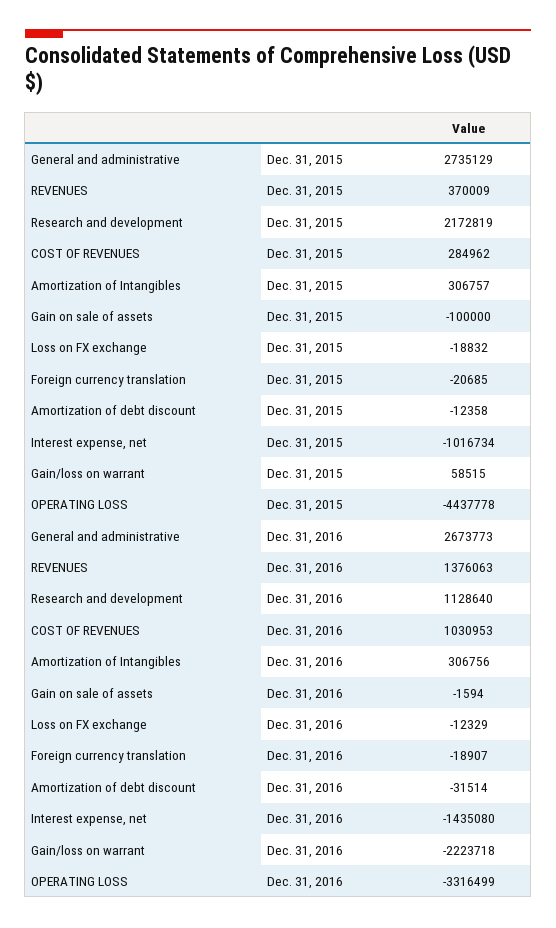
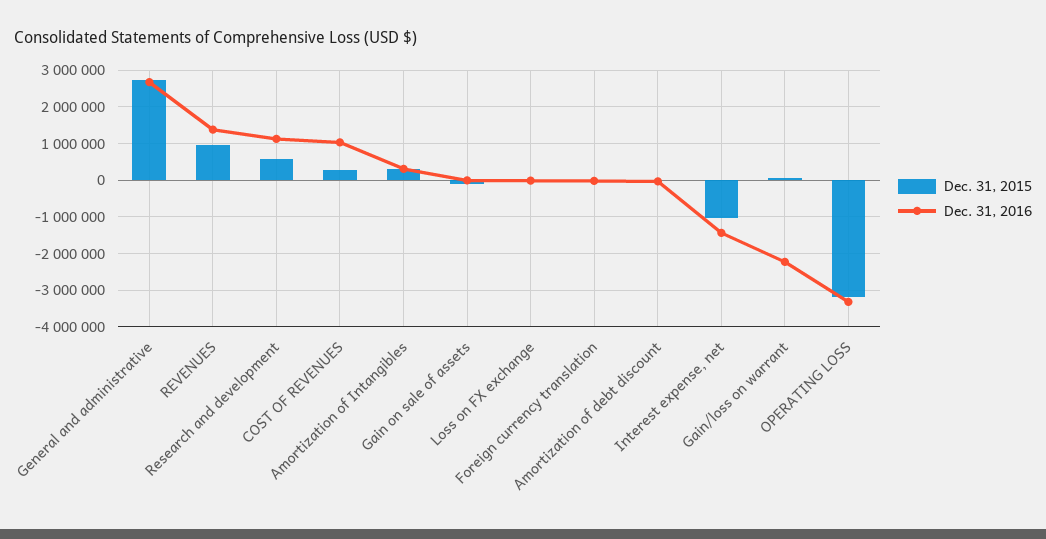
  {
    "Dec. 31, 2015": {
      "General and administrative": 2735129,
-     "REVENUES": 370009,
+     "REVENUES": 1000000,
-     "Research and development": 2172819,
+     "Research and development": 600000,
      "COST OF REVENUES": 284962,
      "Amortization of Intangibles": 306757,
      "Gain on sale of assets": -100000,
      "Loss on FX exchange": -18832,
      "Foreign currency translation": -20685,
      "Amortization of debt discount": -12358,
      "Interest expense, net": -1016734,
      "Gain/loss on warrant": 58515,
-     "OPERATING LOSS": -4437778
+     "OPERATING LOSS": -3200000
    },
    "Dec. 31, 2016": {
      "General and administrative": 2673773,
      "REVENUES": 1376063,
      "Research and development": 1128640,
      "COST OF REVENUES": 1030953,
      "Amortization of Intangibles": 306756,
      "Gain on sale of assets": -1594,
      "Loss on FX exchange": -12329,
      "Foreign currency translation": -18907,
      "Amortization of debt discount": -31514,
      "Interest expense, net": -1435080,
      "Gain/loss on warrant": -2223718,
      "OPERATING LOSS": -3316499
    }
  }

